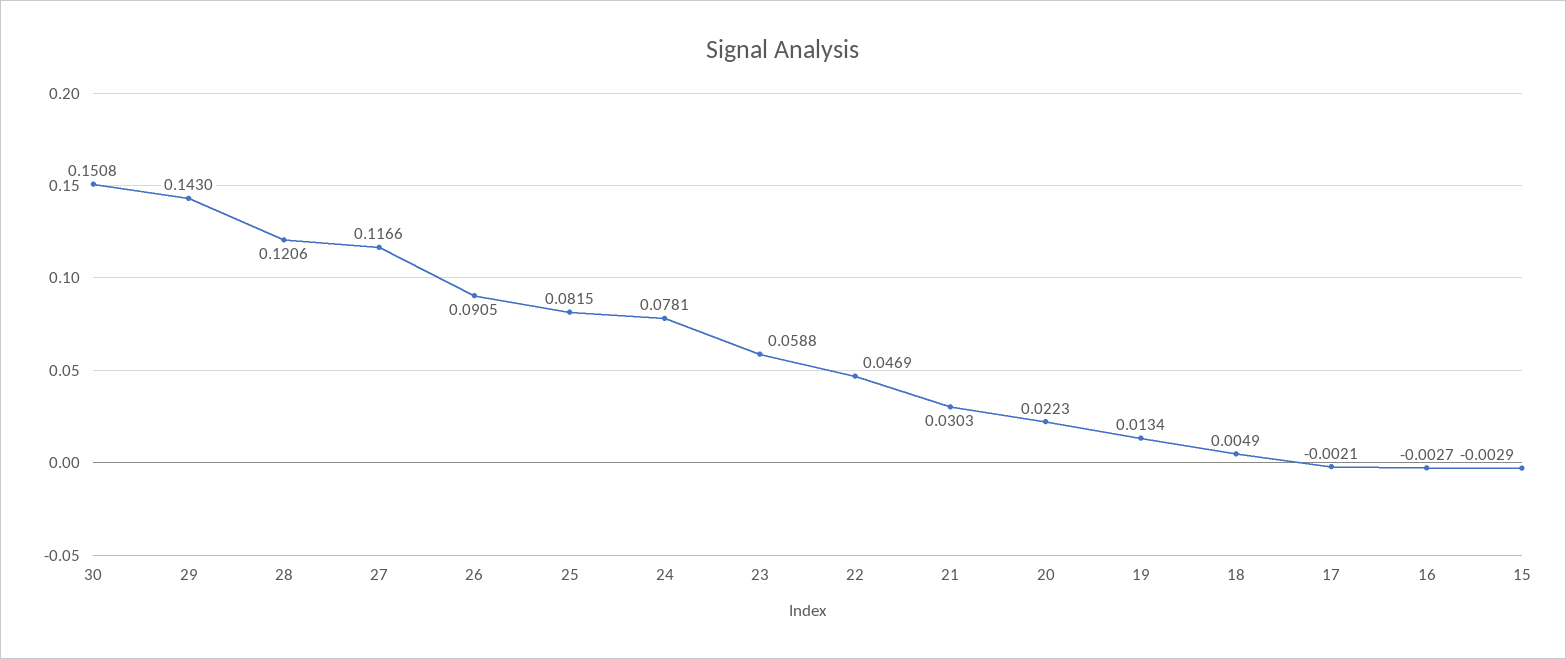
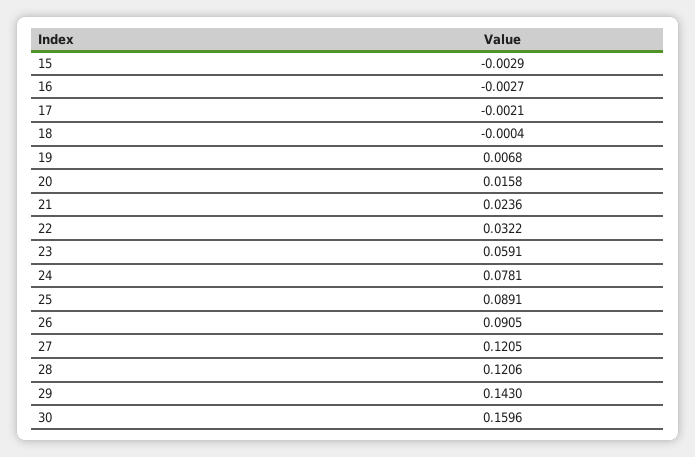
  {
-   "30": 0.1508,
+   "30": 0.1596,
    "29": 0.143,
    "28": 0.1206,
-   "27": 0.1166,
+   "27": 0.1205,
    "26": 0.0905,
-   "25": 0.0815,
+   "25": 0.0891,
    "24": 0.0781,
-   "23": 0.0588,
+   "23": 0.0591,
-   "22": 0.0469,
+   "22": 0.0322,
-   "21": 0.0303,
+   "21": 0.0236,
-   "20": 0.0223,
+   "20": 0.0158,
-   "19": 0.0134,
+   "19": 0.0068,
-   "18": 0.0049,
+   "18": -0.0004,
    "17": -0.0021,
    "16": -0.0027,
    "15": -0.0029
  }

